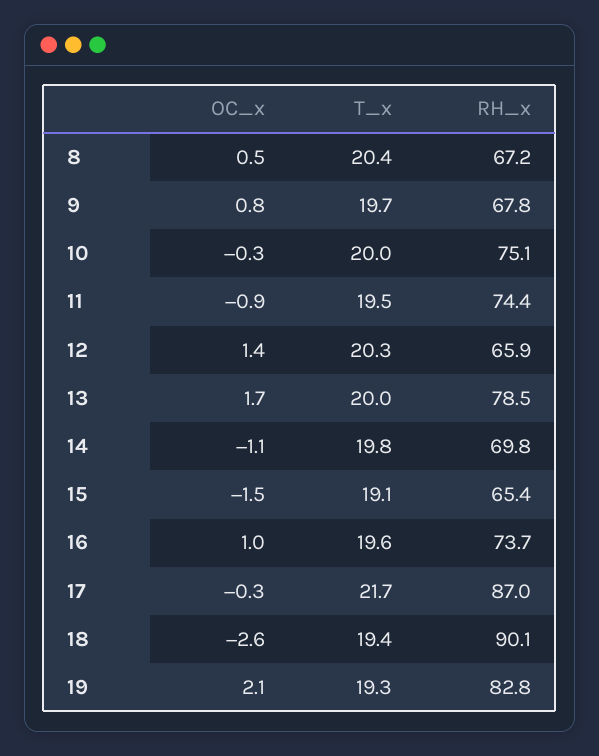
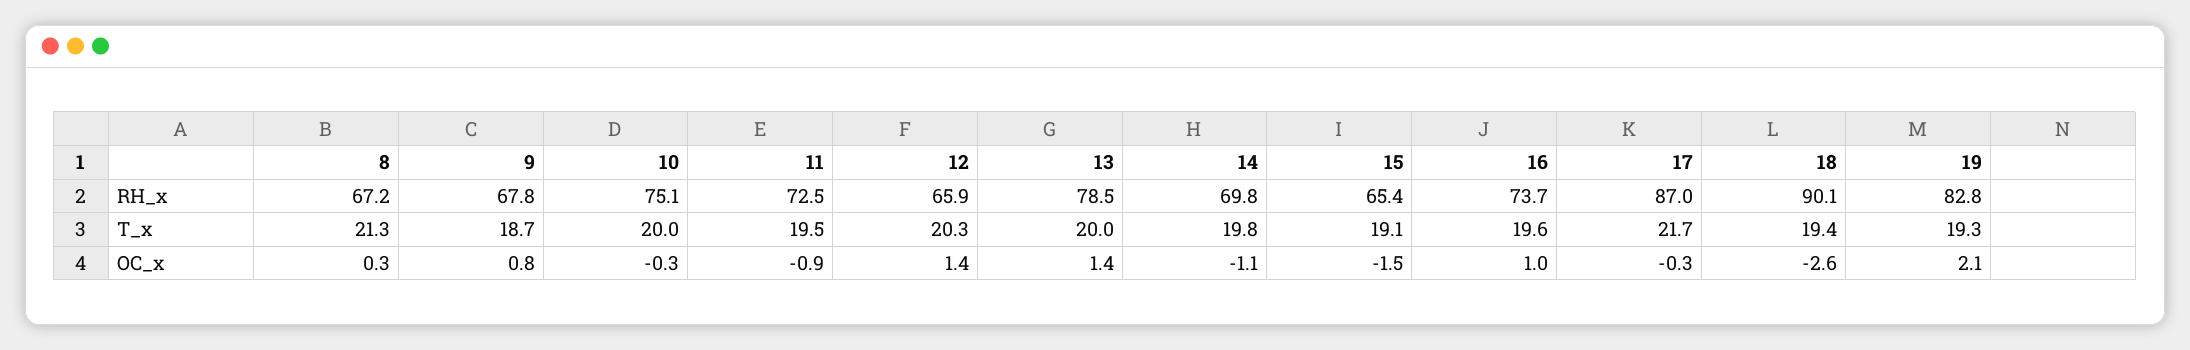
  {
    "OC_x": {
-     "8": 0.5,
+     "8": 0.3,
      "9": 0.8,
      "10": -0.3,
      "11": -0.9,
      "12": 1.4,
-     "13": 1.7,
+     "13": 1.4,
      "14": -1.1,
      "15": -1.5,
      "16": 1,
      "17": -0.3,
      "18": -2.6,
      "19": 2.1
    },
    "T_x": {
-     "8": 20.4,
+     "8": 21.3,
-     "9": 19.7,
+     "9": 18.7,
      "10": 20,
      "11": 19.5,
      "12": 20.3,
      "13": 20,
      "14": 19.8,
      "15": 19.1,
      "16": 19.6,
      "17": 21.7,
      "18": 19.4,
      "19": 19.3
    },
    "RH_x": {
      "8": 67.2,
      "9": 67.8,
      "10": 75.1,
-     "11": 74.4,
+     "11": 72.5,
      "12": 65.9,
      "13": 78.5,
      "14": 69.8,
      "15": 65.4,
      "16": 73.7,
      "17": 87,
      "18": 90.1,
      "19": 82.8
    }
  }

